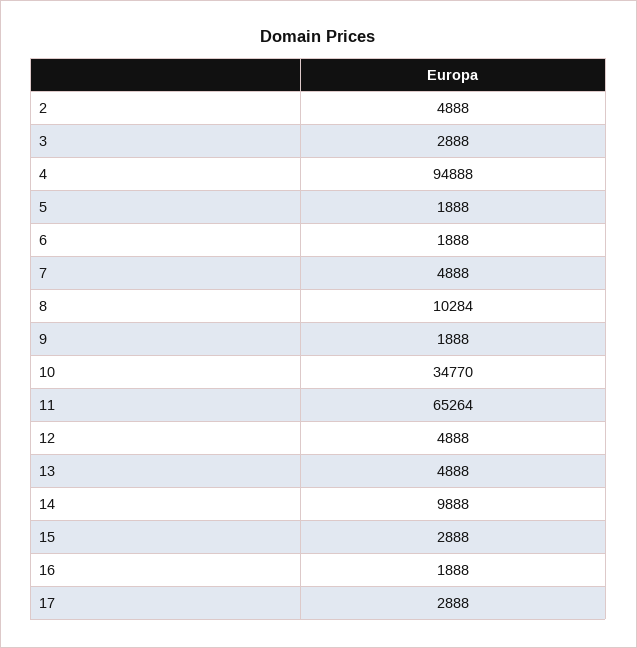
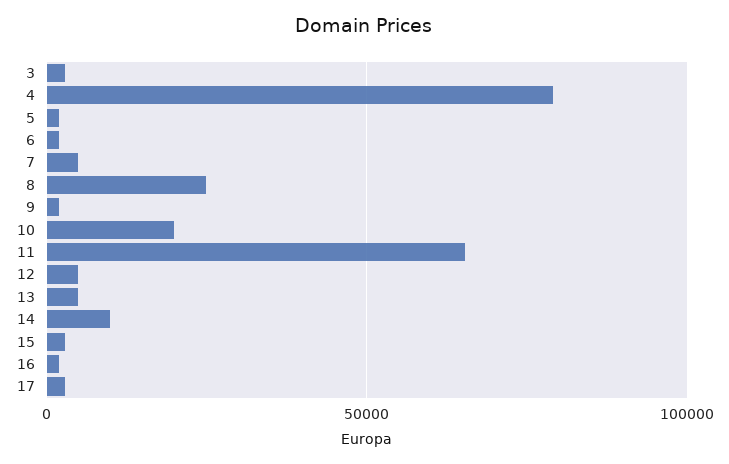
  {
-   "2": 4888,
    "3": 2888,
-   "4": 94888,
+   "4": 80000,
    "5": 1888,
    "6": 1888,
    "7": 4888,
-   "8": 10284,
+   "8": 25000,
    "9": 1888,
-   "10": 34770,
+   "10": 20000,
    "11": 65264,
    "12": 4888,
    "13": 4888,
    "14": 9888,
    "15": 2888,
    "16": 1888,
    "17": 2888
  }

